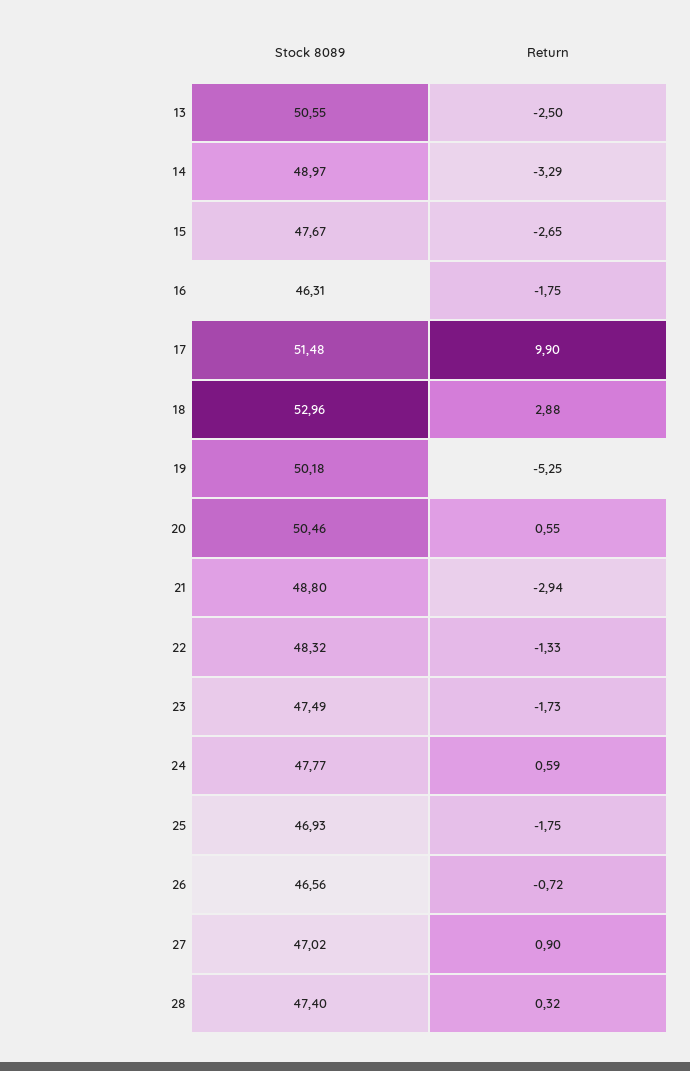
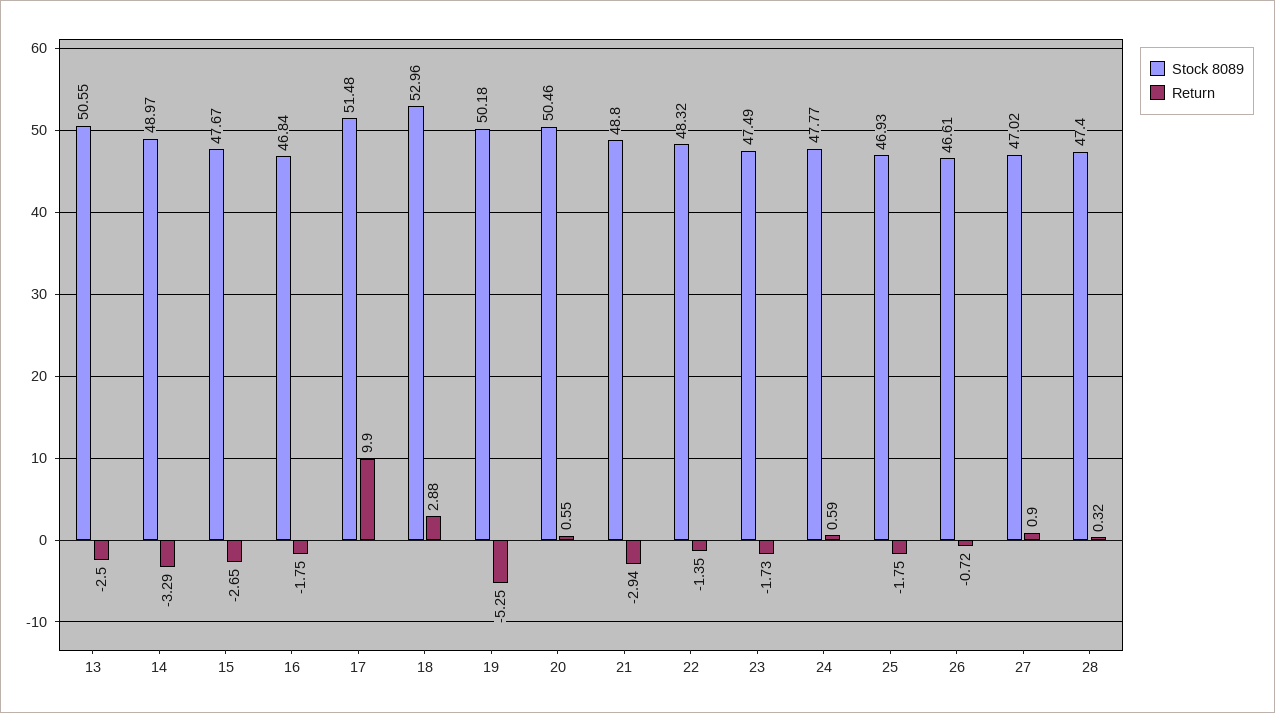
  {
    "Stock 8089": {
      "13": 50.55,
      "14": 48.97,
      "15": 47.67,
-     "16": 46.31,
+     "16": 46.84,
      "17": 51.48,
      "18": 52.96,
      "19": 50.18,
      "20": 50.46,
      "21": 48.8,
      "22": 48.32,
      "23": 47.49,
      "24": 47.77,
      "25": 46.93,
-     "26": 46.56,
+     "26": 46.61,
      "27": 47.02,
      "28": 47.4
    },
    "Return": {
      "13": -2.5,
      "14": -3.29,
      "15": -2.65,
      "16": -1.75,
      "17": 9.9,
      "18": 2.88,
      "19": -5.25,
      "20": 0.55,
      "21": -2.94,
-     "22": -1.33,
+     "22": -1.35,
      "23": -1.73,
      "24": 0.59,
      "25": -1.75,
      "26": -0.72,
      "27": 0.9,
      "28": 0.32
    }
  }

